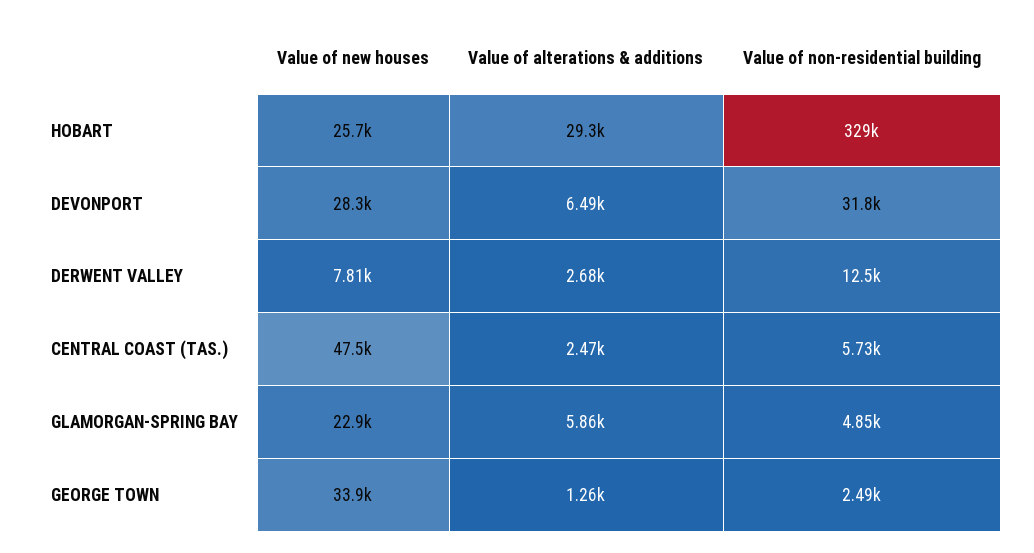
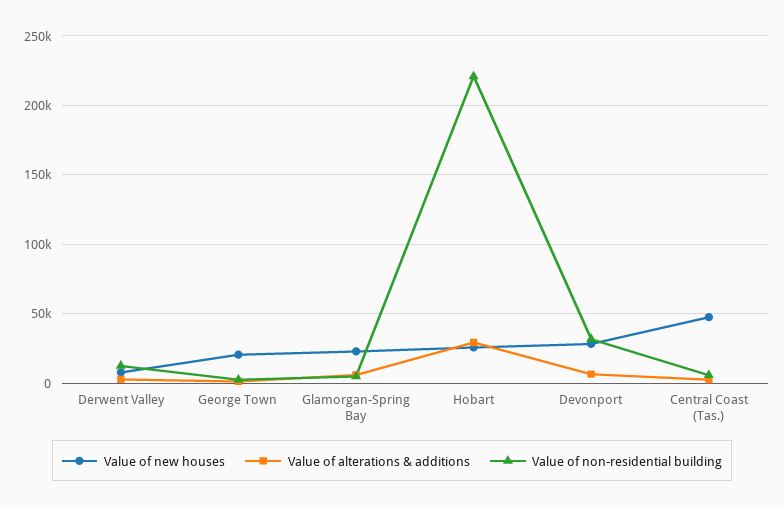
  {
    "Value of new houses": {
      "HOBART": 25700,
      "DEVONPORT": 28300,
      "DERWENT VALLEY": 7810,
      "CENTRAL COAST (TAS.)": 47500,
      "GLAMORGAN-SPRING BAY": 22900,
-     "GEORGE TOWN": 33900
+     "GEORGE TOWN": 20000
    },
    "Value of alterations & additions": {
      "HOBART": 29300,
      "DEVONPORT": 6490,
      "DERWENT VALLEY": 2680,
      "CENTRAL COAST (TAS.)": 2470,
      "GLAMORGAN-SPRING BAY": 5860,
      "GEORGE TOWN": 1260
    },
    "Value of non-residential building": {
-     "HOBART": 329000,
+     "HOBART": 220000,
      "DEVONPORT": 31800,
      "DERWENT VALLEY": 12500,
      "CENTRAL COAST (TAS.)": 5730,
      "GLAMORGAN-SPRING BAY": 4850,
      "GEORGE TOWN": 2490
    }
  }

